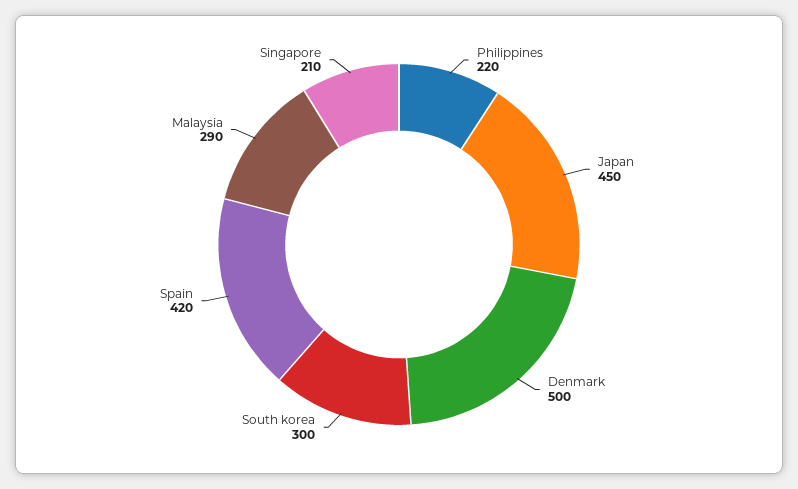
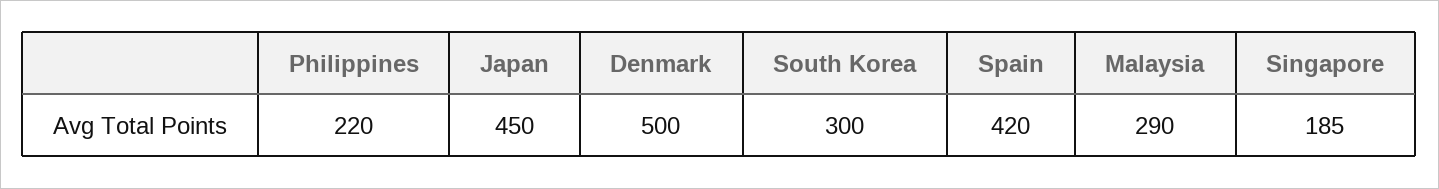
  {
    "Philippines": 220,
    "Japan": 450,
    "Denmark": 500,
    "South korea": 300,
    "Spain": 420,
    "Malaysia": 290,
-   "Singapore": 210
+   "Singapore": 185
  }

